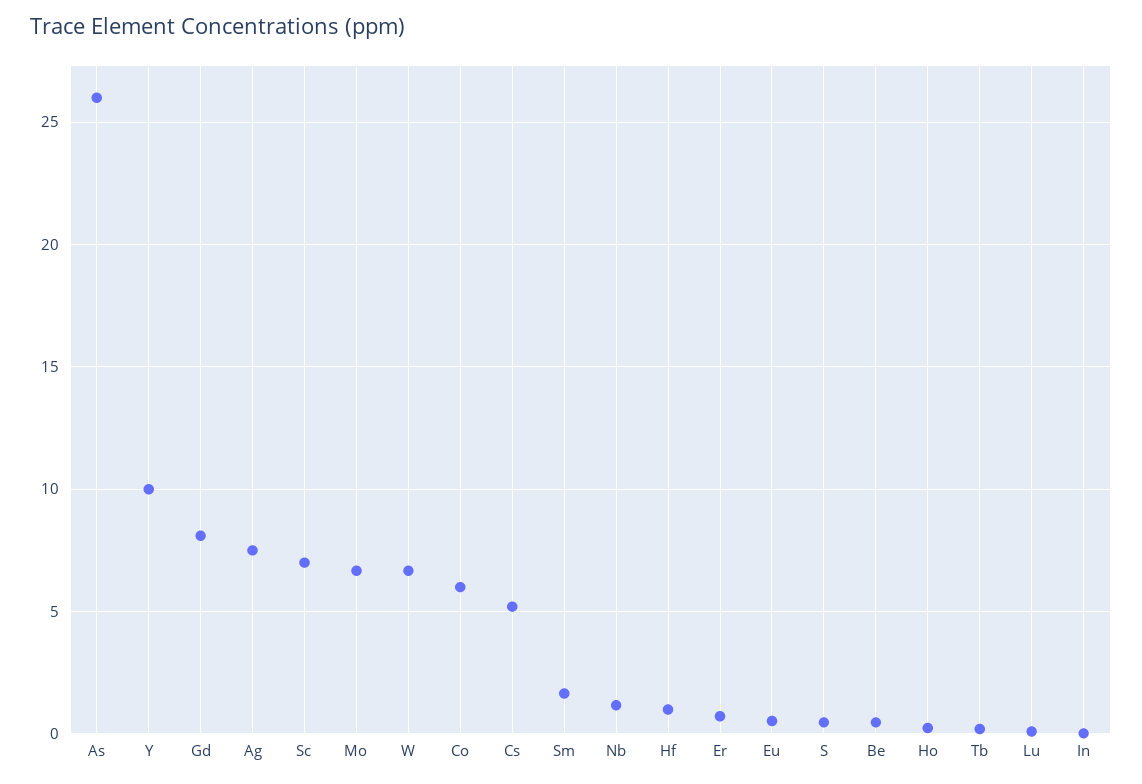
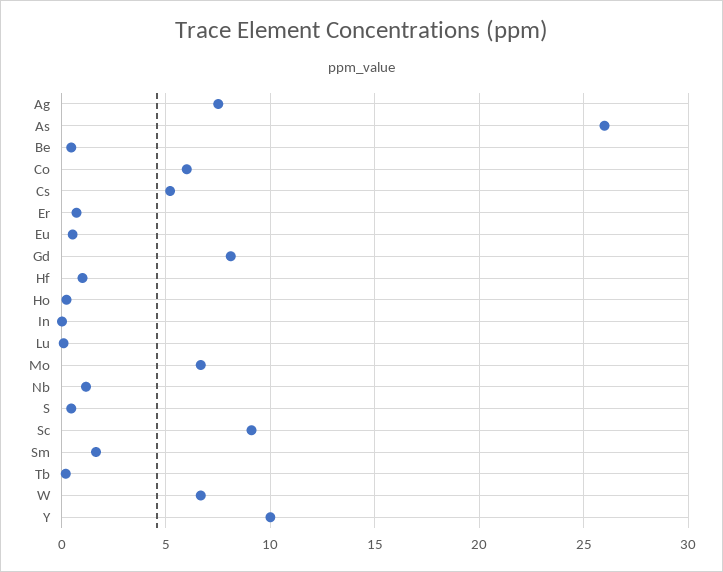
  {
    "As": 26,
    "Y": 10,
    "Gd": 8,
    "Ag": 7.5,
-   "Sc": 7,
+   "Sc": 9,
    "Mo": 6.5,
    "W": 6.5,
    "Co": 6,
    "Cs": 5,
    "Sm": 1.5,
    "Nb": 1,
    "Hf": 1,
    "Er": 0.5,
    "Eu": 0.5,
    "S": 0.5,
    "Be": 0.5,
    "Ho": 0,
    "Tb": 0,
    "Lu": 0,
    "In": 0
  }

